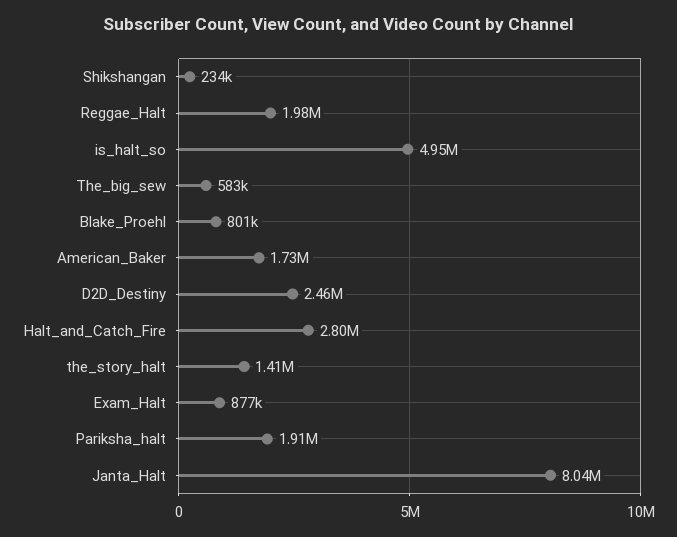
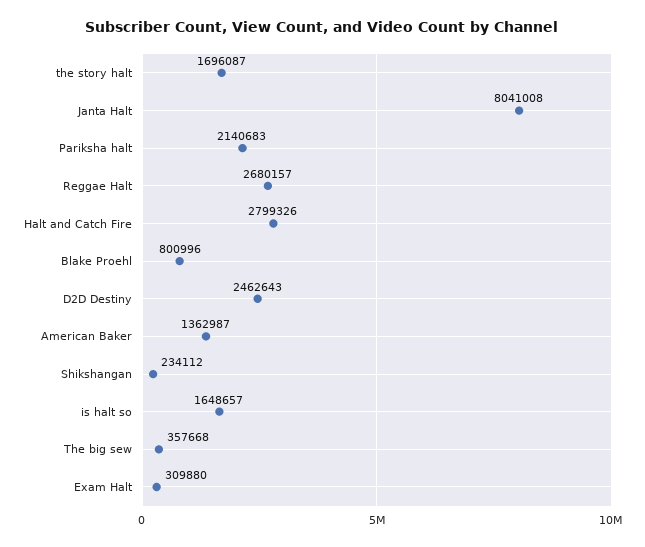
  {
    "Shikshangan": 234112,
-   "Reggae_Halt": 1980000,
+   "Reggae_Halt": 2680157,
-   "is_halt_so": 4950000,
+   "is_halt_so": 1648657,
-   "The_big_sew": 583000,
+   "The_big_sew": 357668,
    "Blake_Proehl": 800996,
-   "American_Baker": 1730000,
+   "American_Baker": 1362987,
    "D2D_Destiny": 2462643,
    "Halt_and_Catch_Fire": 2799326,
-   "the_story_halt": 1410000,
+   "the_story_halt": 1696087,
-   "Exam_Halt": 877000,
+   "Exam_Halt": 309880,
-   "Pariksha_halt": 1910000,
+   "Pariksha_halt": 2140683,
    "Janta_Halt": 8041008
  }

